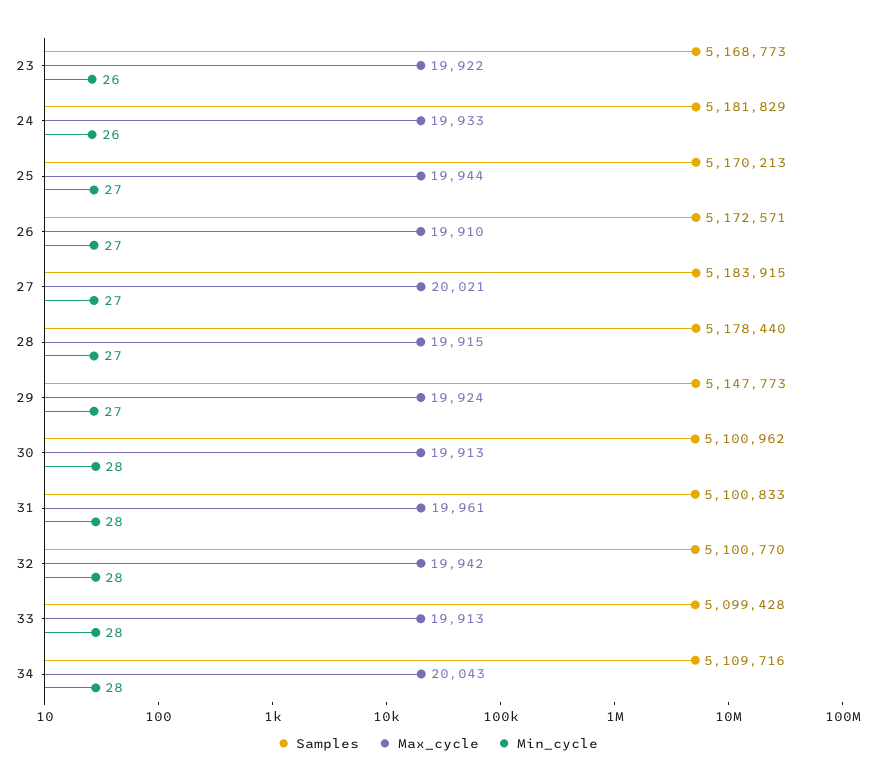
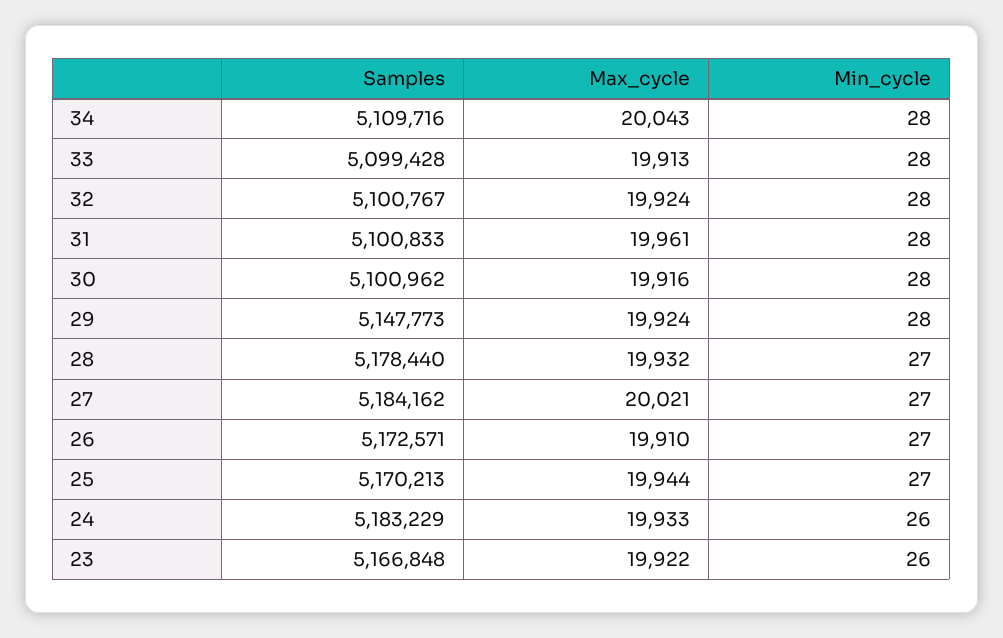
  {
    "Samples": {
-     "23": 5168773,
+     "23": 5166848,
-     "24": 5181829,
+     "24": 5183229,
      "25": 5170213,
      "26": 5172571,
-     "27": 5183915,
+     "27": 5184162,
      "28": 5178440,
      "29": 5147773,
      "30": 5100962,
      "31": 5100833,
-     "32": 5100770,
+     "32": 5100767,
      "33": 5099428,
      "34": 5109716
    },
    "Max_cycle": {
      "23": 19922,
      "24": 19933,
      "25": 19944,
      "26": 19910,
      "27": 20021,
-     "28": 19915,
+     "28": 19932,
      "29": 19924,
-     "30": 19913,
+     "30": 19916,
      "31": 19961,
-     "32": 19942,
+     "32": 19924,
      "33": 19913,
      "34": 20043
    },
    "Min_cycle": {
      "23": 26,
      "24": 26,
      "25": 27,
      "26": 27,
      "27": 27,
      "28": 27,
-     "29": 27,
+     "29": 28,
      "30": 28,
      "31": 28,
      "32": 28,
      "33": 28,
      "34": 28
    }
  }

